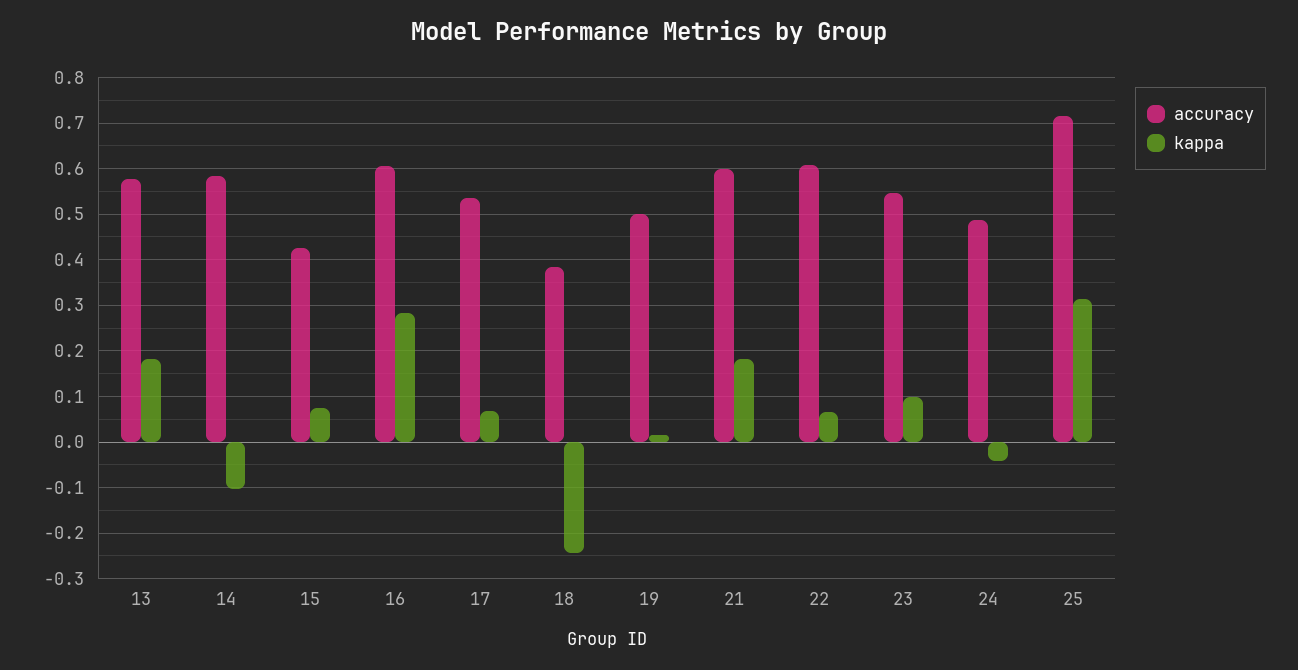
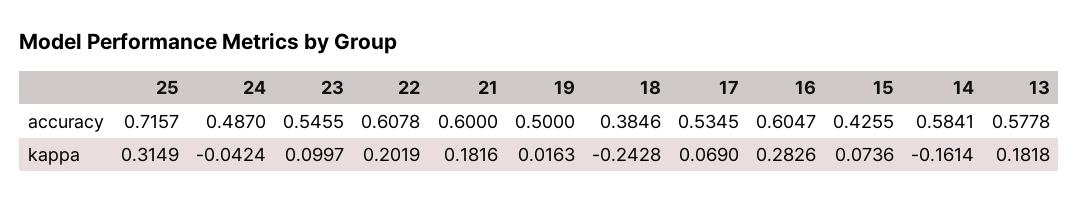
  {
    "accuracy": {
      "13": 0.5778,
      "14": 0.5841,
      "15": 0.4255,
      "16": 0.6047,
      "17": 0.5345,
      "18": 0.3846,
      "19": 0.5,
      "21": 0.6,
      "22": 0.6078,
      "23": 0.5455,
      "24": 0.487,
      "25": 0.7157
    },
    "kappa": {
      "13": 0.1818,
-     "14": -0.1,
+     "14": -0.1614,
      "15": 0.0736,
      "16": 0.2826,
      "17": 0.069,
      "18": -0.2428,
      "19": 0.0163,
      "21": 0.1816,
-     "22": 0.06,
+     "22": 0.2019,
      "23": 0.0997,
      "24": -0.0424,
      "25": 0.3149
    }
  }

